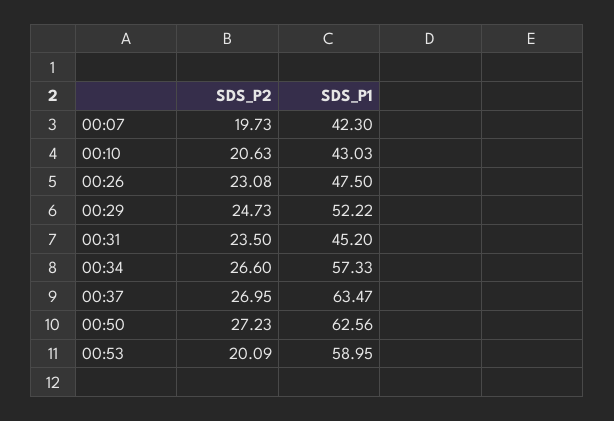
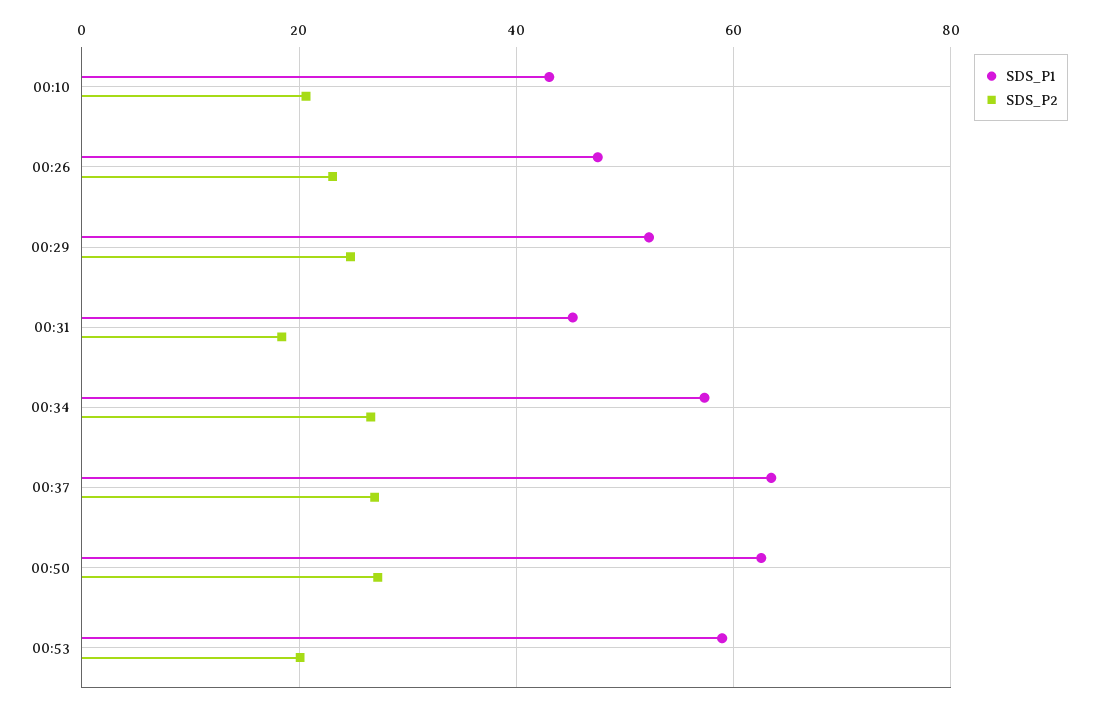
  {
    "SDS_P2": {
-     "00:07": 19.73,
      "00:10": 20.63,
      "00:26": 23.08,
      "00:29": 24.73,
-     "00:31": 23.5,
+     "00:31": 18,
      "00:34": 26.6,
      "00:37": 26.95,
      "00:50": 27.23,
      "00:53": 20.09
    },
    "SDS_P1": {
-     "00:07": 42.3,
      "00:10": 43.03,
      "00:26": 47.5,
      "00:29": 52.22,
      "00:31": 45.2,
      "00:34": 57.33,
      "00:37": 63.47,
      "00:50": 62.56,
      "00:53": 58.95
    }
  }

